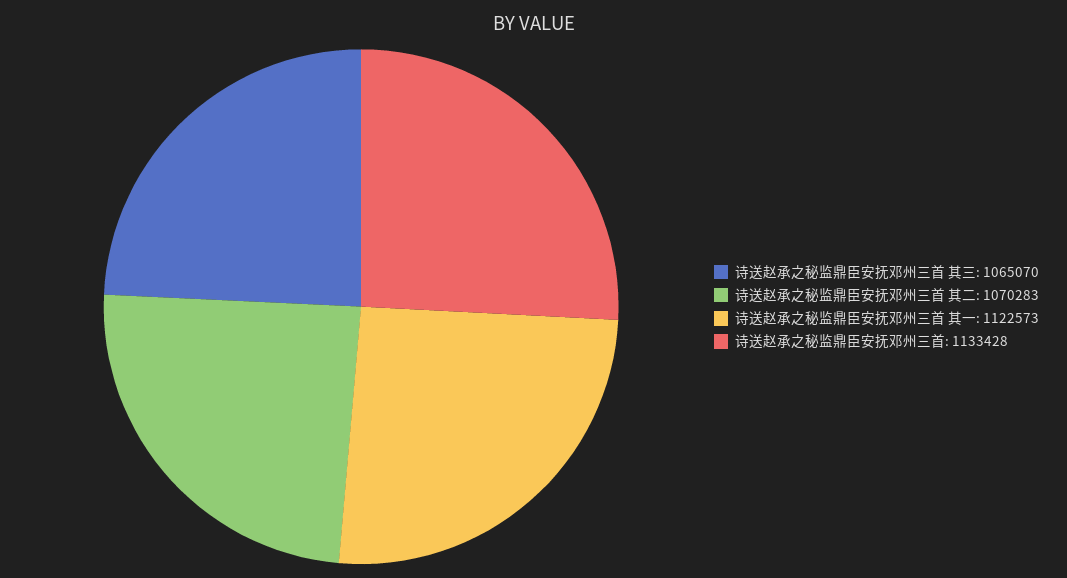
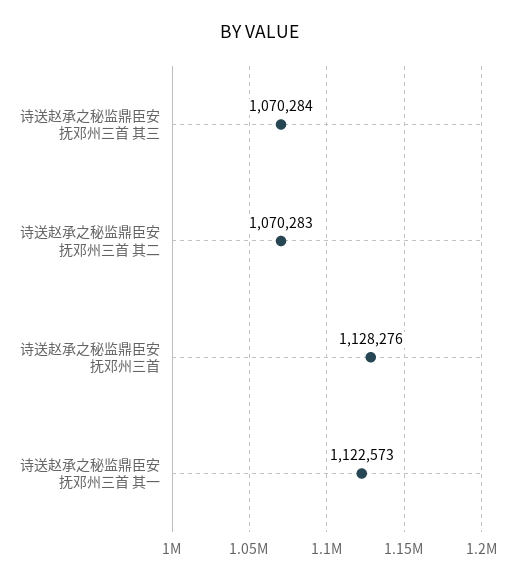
  {
-   "诗送赵承之秘监鼎臣安抚邓州三首 其三": 1065070,
+   "诗送赵承之秘监鼎臣安抚邓州三首 其三": 1070284,
    "诗送赵承之秘监鼎臣安抚邓州三首 其二": 1070283,
    "诗送赵承之秘监鼎臣安抚邓州三首 其一": 1122573,
-   "诗送赵承之秘监鼎臣安抚邓州三首": 1133428
+   "诗送赵承之秘监鼎臣安抚邓州三首": 1128276
  }

